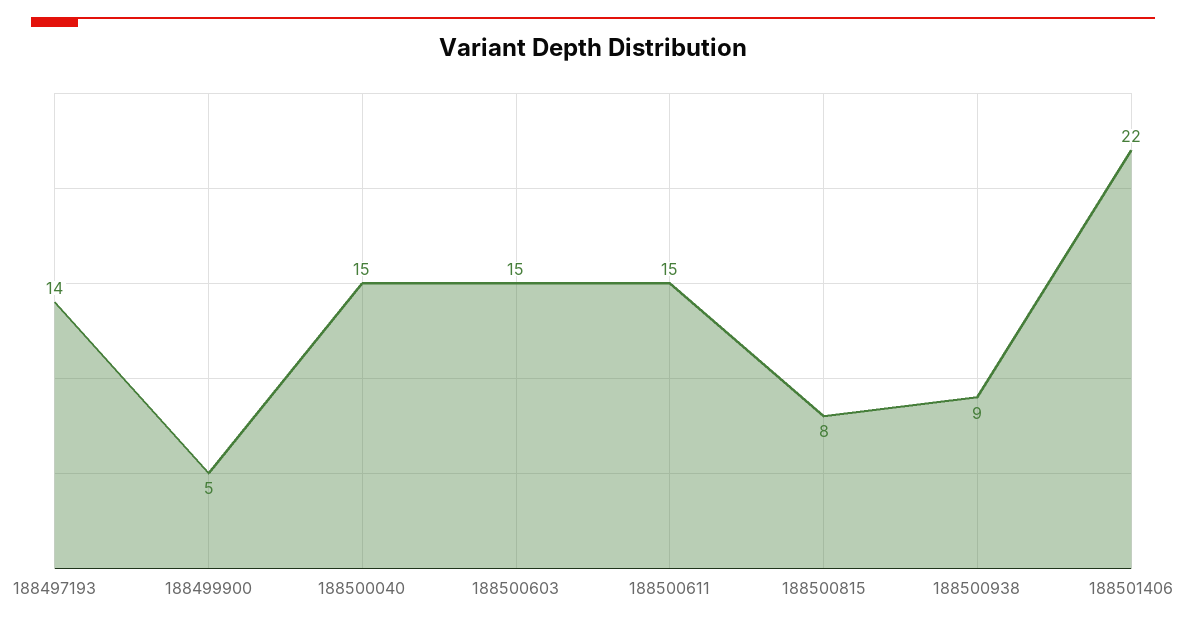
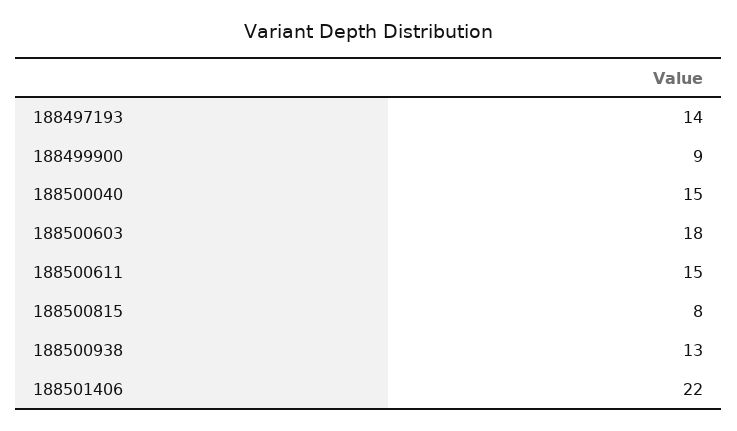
  {
    "188497193": 14,
-   "188499900": 5,
+   "188499900": 9,
    "188500040": 15,
-   "188500603": 15,
+   "188500603": 18,
    "188500611": 15,
    "188500815": 8,
-   "188500938": 9,
+   "188500938": 13,
    "188501406": 22
  }

